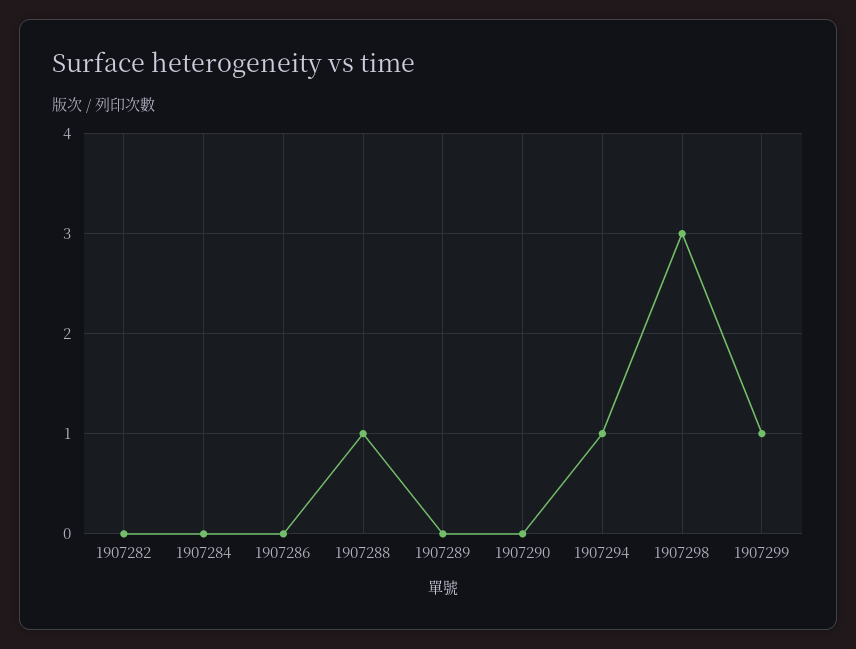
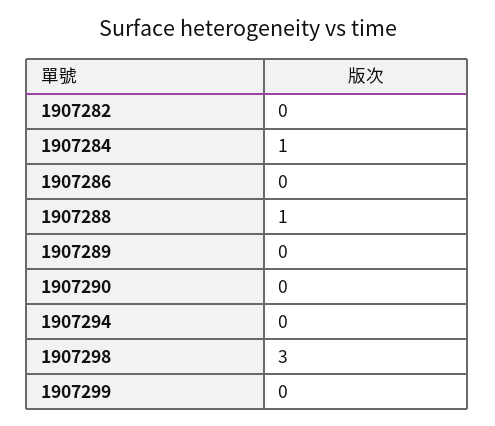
  {
    "1907282": 0,
-   "1907284": 0,
+   "1907284": 1,
    "1907286": 0,
    "1907288": 1,
    "1907289": 0,
    "1907290": 0,
-   "1907294": 1,
+   "1907294": 0,
    "1907298": 3,
-   "1907299": 1
+   "1907299": 0
  }

